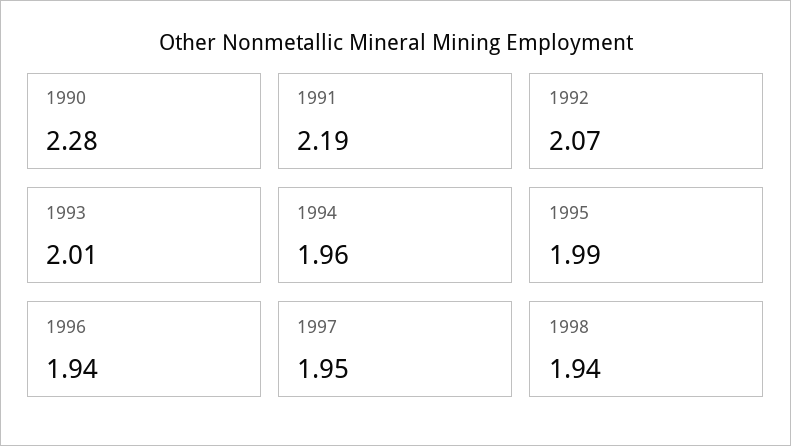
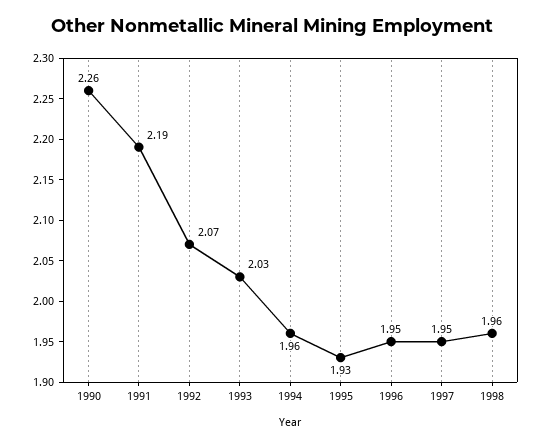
  {
-   "1990": 2.28,
+   "1990": 2.26,
    "1991": 2.19,
    "1992": 2.07,
-   "1993": 2.01,
+   "1993": 2.03,
    "1994": 1.96,
-   "1995": 1.99,
+   "1995": 1.93,
-   "1996": 1.94,
+   "1996": 1.95,
    "1997": 1.95,
-   "1998": 1.94
+   "1998": 1.96
  }

